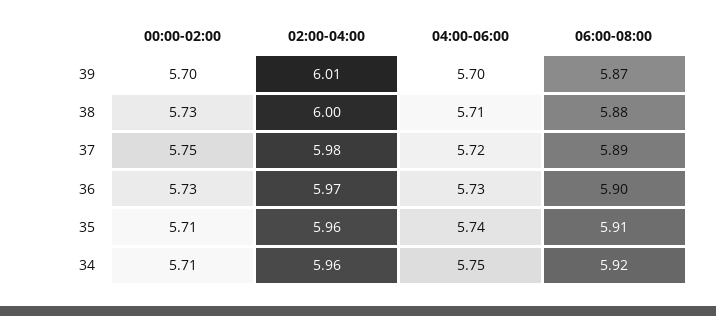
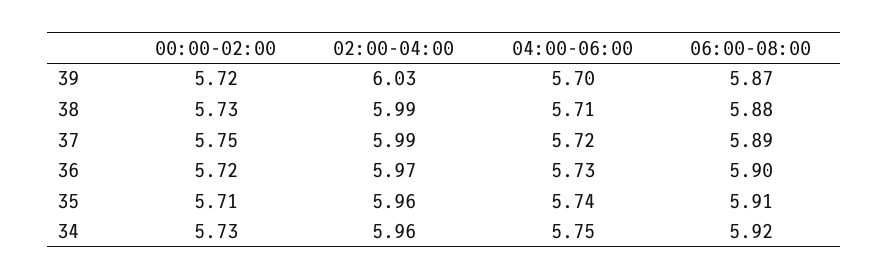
  {
    "00:00-02:00": {
-     "39": 5.7,
+     "39": 5.72,
      "38": 5.73,
      "37": 5.75,
-     "36": 5.73,
+     "36": 5.72,
      "35": 5.71,
-     "34": 5.71
+     "34": 5.73
    },
    "02:00-04:00": {
-     "39": 6.01,
+     "39": 6.03,
-     "38": 6,
+     "38": 5.99,
-     "37": 5.98,
+     "37": 5.99,
      "36": 5.97,
      "35": 5.96,
      "34": 5.96
    },
    "04:00-06:00": {
      "39": 5.7,
      "38": 5.71,
      "37": 5.72,
      "36": 5.73,
      "35": 5.74,
      "34": 5.75
    },
    "06:00-08:00": {
      "39": 5.87,
      "38": 5.88,
      "37": 5.89,
      "36": 5.9,
      "35": 5.91,
      "34": 5.92
    }
  }

